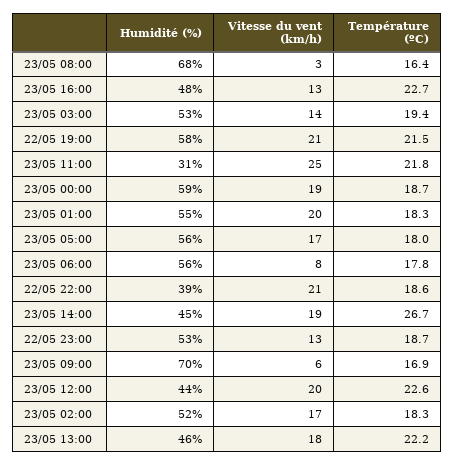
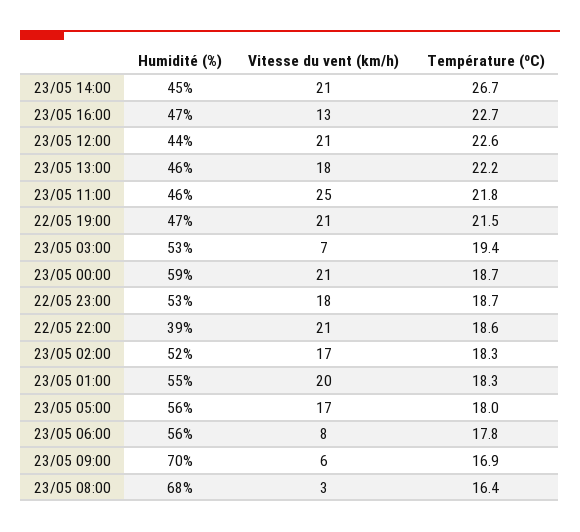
  {
    "Humidité (%)": {
      "23/05 08:00": 68,
-     "23/05 16:00": 48,
+     "23/05 16:00": 47,
      "23/05 03:00": 53,
-     "22/05 19:00": 58,
+     "22/05 19:00": 47,
-     "23/05 11:00": 31,
+     "23/05 11:00": 46,
      "23/05 00:00": 59,
      "23/05 01:00": 55,
      "23/05 05:00": 56,
      "23/05 06:00": 56,
      "22/05 22:00": 39,
      "23/05 14:00": 45,
      "22/05 23:00": 53,
      "23/05 09:00": 70,
      "23/05 12:00": 44,
      "23/05 02:00": 52,
      "23/05 13:00": 46
    },
    "Vitesse du vent (km/h)": {
      "23/05 08:00": 3,
      "23/05 16:00": 13,
-     "23/05 03:00": 14,
+     "23/05 03:00": 7,
      "22/05 19:00": 21,
      "23/05 11:00": 25,
-     "23/05 00:00": 19,
+     "23/05 00:00": 21,
      "23/05 01:00": 20,
      "23/05 05:00": 17,
      "23/05 06:00": 8,
      "22/05 22:00": 21,
-     "23/05 14:00": 19,
+     "23/05 14:00": 21,
-     "22/05 23:00": 13,
+     "22/05 23:00": 18,
      "23/05 09:00": 6,
-     "23/05 12:00": 20,
+     "23/05 12:00": 21,
      "23/05 02:00": 17,
      "23/05 13:00": 18
    },
    "Température (ºC)": {
      "23/05 08:00": 16.4,
      "23/05 16:00": 22.7,
      "23/05 03:00": 19.4,
      "22/05 19:00": 21.5,
      "23/05 11:00": 21.8,
      "23/05 00:00": 18.7,
      "23/05 01:00": 18.3,
      "23/05 05:00": 18,
      "23/05 06:00": 17.8,
      "22/05 22:00": 18.6,
      "23/05 14:00": 26.7,
      "22/05 23:00": 18.7,
      "23/05 09:00": 16.9,
      "23/05 12:00": 22.6,
      "23/05 02:00": 18.3,
      "23/05 13:00": 22.2
    }
  }

